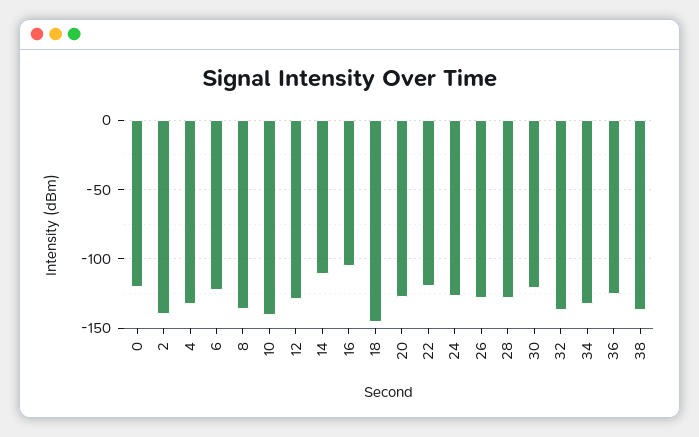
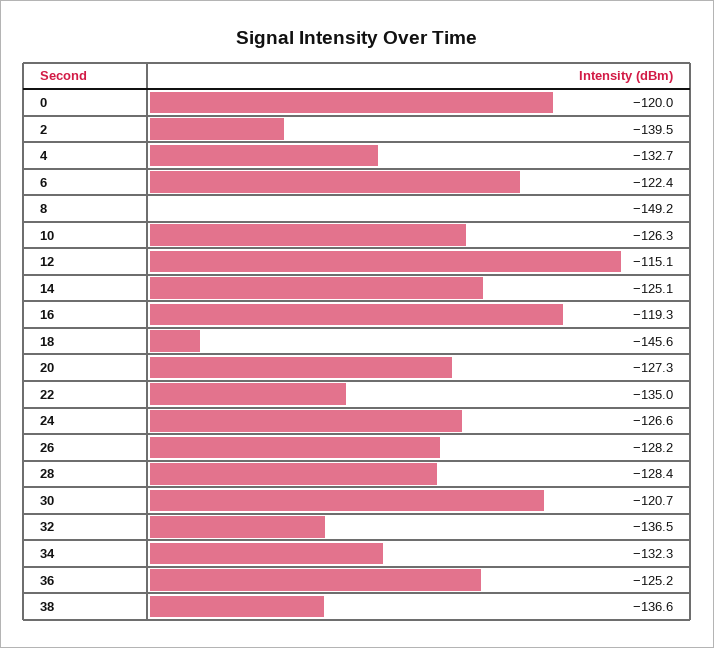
  {
    "0": -120,
    "2": -139.5,
    "4": -132.7,
    "6": -122.4,
-   "8": -135,
+   "8": -149.2,
-   "10": -140,
+   "10": -126.3,
-   "12": -130,
+   "12": -115.1,
-   "14": -110,
+   "14": -125.1,
-   "16": -105,
+   "16": -119.3,
    "18": -145.6,
    "20": -127.3,
-   "22": -120,
+   "22": -135,
    "24": -126.6,
    "26": -128.2,
    "28": -128.4,
    "30": -120.7,
    "32": -136.5,
    "34": -132.3,
    "36": -125.2,
    "38": -136.6
  }

